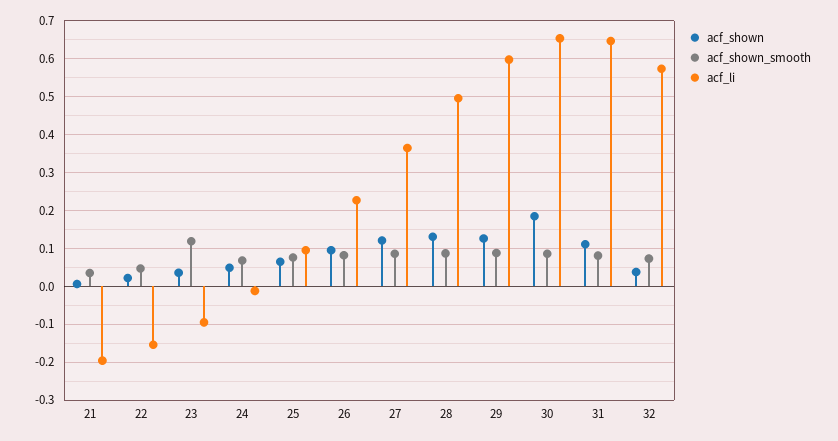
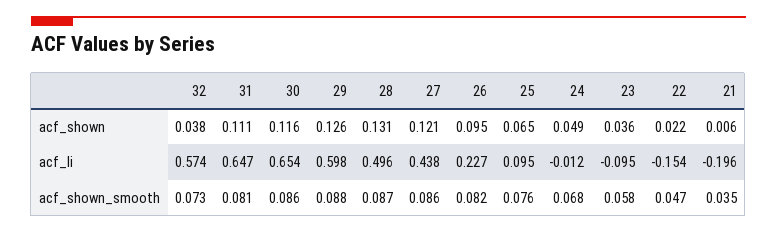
  {
    "acf_shown": {
      "21": 0.006,
      "22": 0.022,
      "23": 0.036,
      "24": 0.049,
      "25": 0.065,
      "26": 0.095,
      "27": 0.121,
      "28": 0.131,
      "29": 0.126,
-     "30": 0.18,
+     "30": 0.116,
      "31": 0.111,
      "32": 0.038
    },
    "acf_shown_smooth": {
      "21": 0.035,
      "22": 0.047,
-     "23": 0.12,
+     "23": 0.058,
      "24": 0.068,
      "25": 0.076,
      "26": 0.082,
      "27": 0.086,
      "28": 0.087,
      "29": 0.088,
      "30": 0.086,
      "31": 0.081,
      "32": 0.073
    },
    "acf_li": {
      "21": -0.196,
      "22": -0.154,
      "23": -0.095,
      "24": -0.012,
      "25": 0.095,
      "26": 0.227,
-     "27": 0.36,
+     "27": 0.438,
      "28": 0.496,
      "29": 0.598,
      "30": 0.654,
      "31": 0.647,
      "32": 0.574
    }
  }

